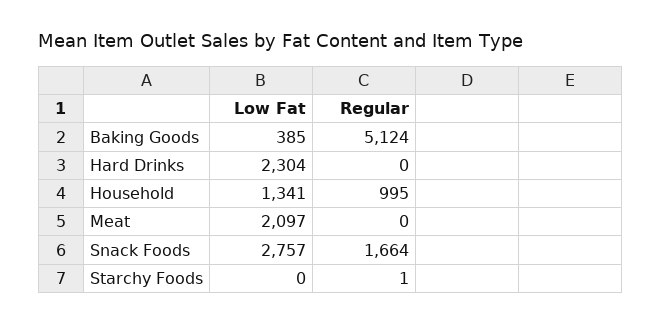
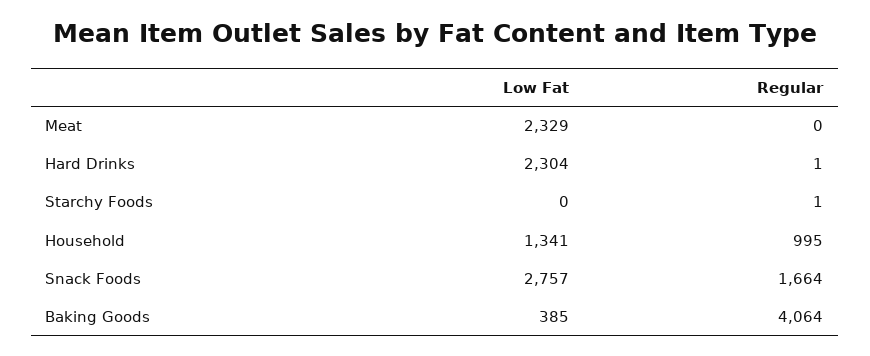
  {
    "Low Fat": {
      "Baking Goods": 385,
      "Hard Drinks": 2304,
      "Household": 1341,
-     "Meat": 2097,
+     "Meat": 2329,
      "Snack Foods": 2757,
      "Starchy Foods": 0
    },
    "Regular": {
-     "Baking Goods": 5124,
+     "Baking Goods": 4064,
-     "Hard Drinks": 0,
+     "Hard Drinks": 1,
      "Household": 995,
      "Meat": 0,
      "Snack Foods": 1664,
      "Starchy Foods": 1
    }
  }

